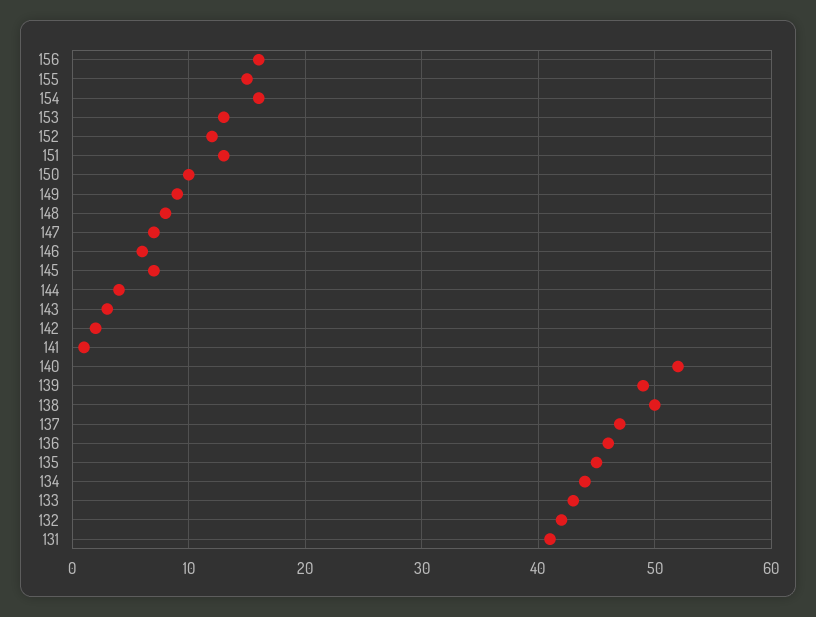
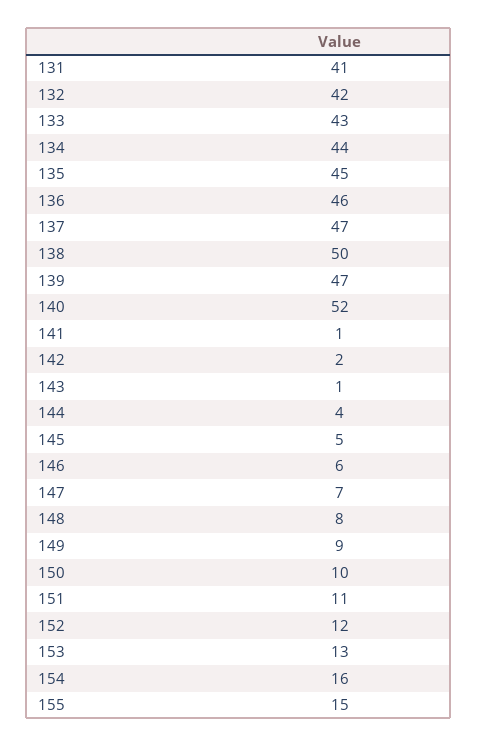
  {
-   "156": 16,
    "155": 15,
    "154": 16,
    "153": 13,
    "152": 12,
-   "151": 13,
+   "151": 11,
    "150": 10,
    "149": 9,
    "148": 8,
    "147": 7,
    "146": 6,
-   "145": 7,
+   "145": 5,
    "144": 4,
-   "143": 3,
+   "143": 1,
    "142": 2,
    "141": 1,
    "140": 52,
-   "139": 49,
+   "139": 47,
    "138": 50,
    "137": 47,
    "136": 46,
    "135": 45,
    "134": 44,
    "133": 43,
    "132": 42,
    "131": 41
  }

